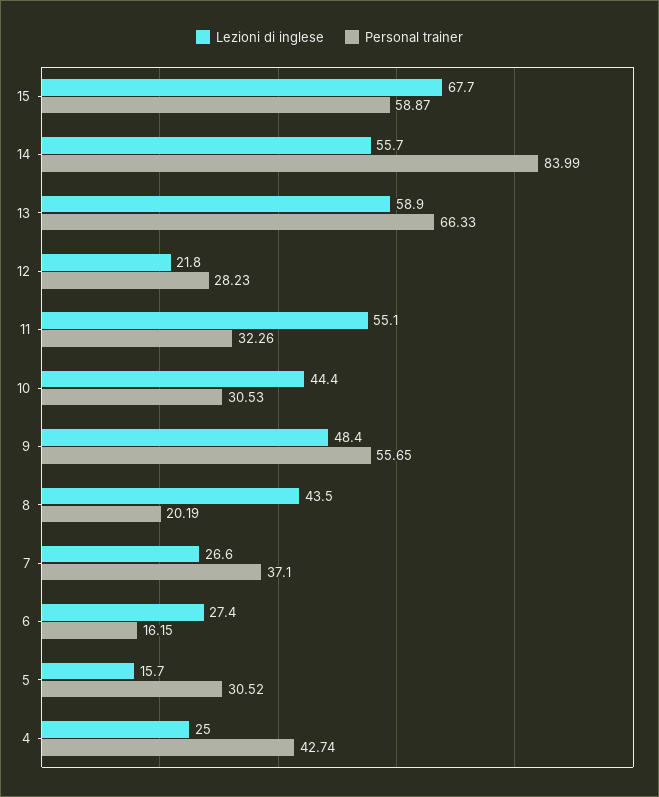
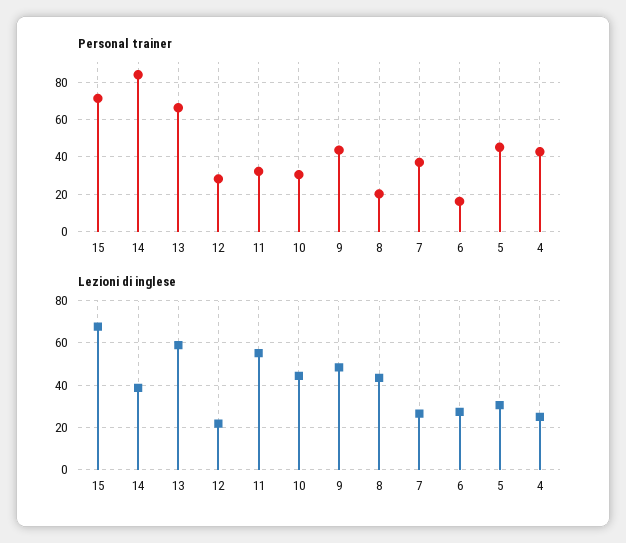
  {
    "Lezioni di inglese": {
      "15": 67.7,
-     "14": 55.7,
+     "14": 40,
      "13": 58.9,
      "12": 21.8,
      "11": 55.1,
      "10": 44.4,
      "9": 48.4,
      "8": 43.5,
      "7": 26.6,
      "6": 27.4,
-     "5": 15.7,
+     "5": 30,
      "4": 25
    },
    "Personal trainer": {
-     "15": 58.87,
+     "15": 70,
      "14": 83.99,
      "13": 66.33,
      "12": 28.23,
      "11": 32.26,
      "10": 30.53,
-     "9": 55.65,
+     "9": 45,
      "8": 20.19,
      "7": 37.1,
      "6": 16.15,
-     "5": 30.52,
+     "5": 45,
      "4": 42.74
    }
  }

